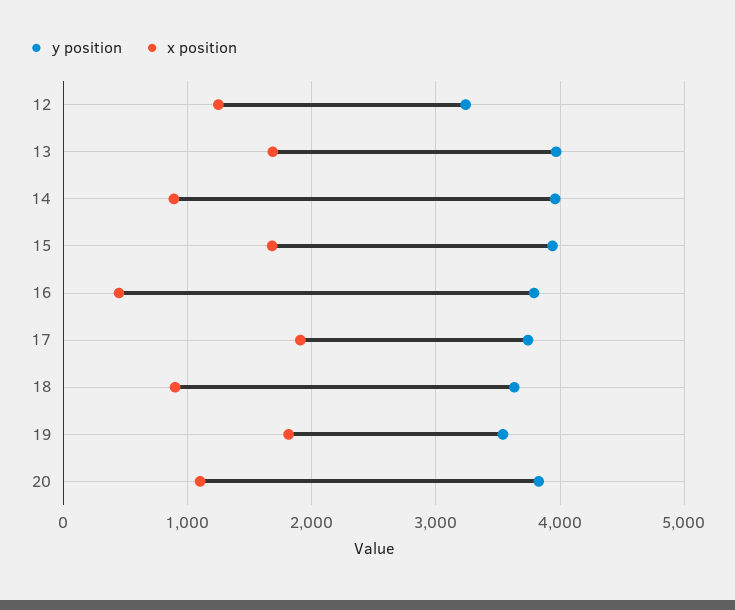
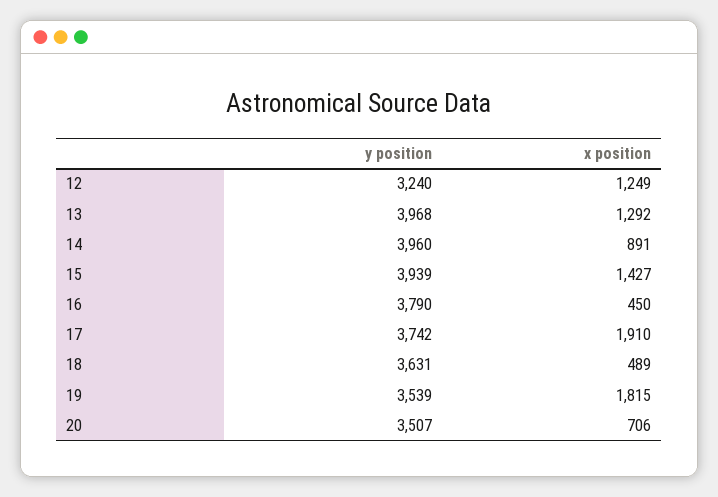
  {
    "y position": {
      "12": 3240,
      "13": 3968,
      "14": 3960,
      "15": 3939,
      "16": 3790,
      "17": 3742,
      "18": 3631,
      "19": 3539,
-     "20": 3800
+     "20": 3507
    },
    "x position": {
      "12": 1249,
-     "13": 1700,
+     "13": 1292,
      "14": 891,
-     "15": 1700,
+     "15": 1427,
      "16": 450,
      "17": 1910,
-     "18": 900,
+     "18": 489,
      "19": 1815,
-     "20": 1100
+     "20": 706
    }
  }

